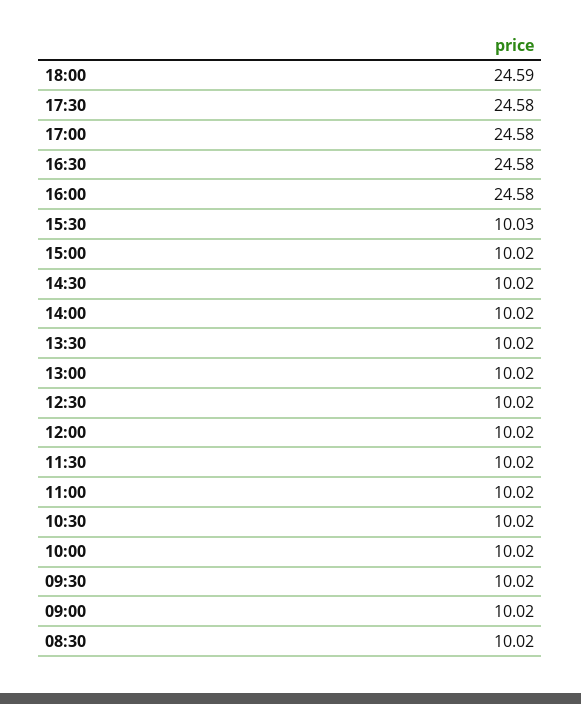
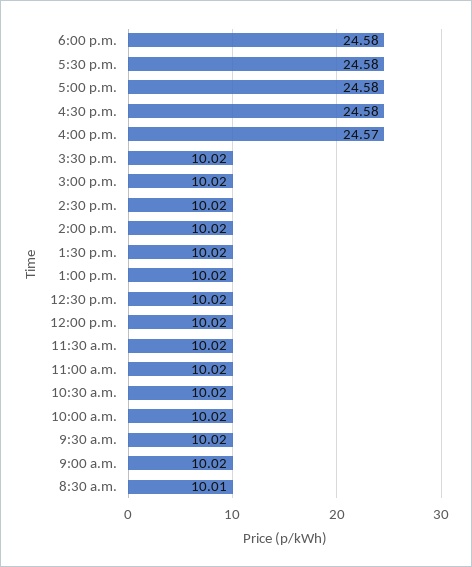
  {
-   "18:00": 24.59,
+   "18:00": 24.58,
    "17:30": 24.58,
    "17:00": 24.58,
    "16:30": 24.58,
-   "16:00": 24.58,
+   "16:00": 24.57,
-   "15:30": 10.03,
+   "15:30": 10.02,
    "15:00": 10.02,
    "14:30": 10.02,
    "14:00": 10.02,
    "13:30": 10.02,
    "13:00": 10.02,
    "12:30": 10.02,
    "12:00": 10.02,
    "11:30": 10.02,
    "11:00": 10.02,
    "10:30": 10.02,
    "10:00": 10.02,
    "09:30": 10.02,
    "09:00": 10.02,
-   "08:30": 10.02
+   "08:30": 10.01
  }

